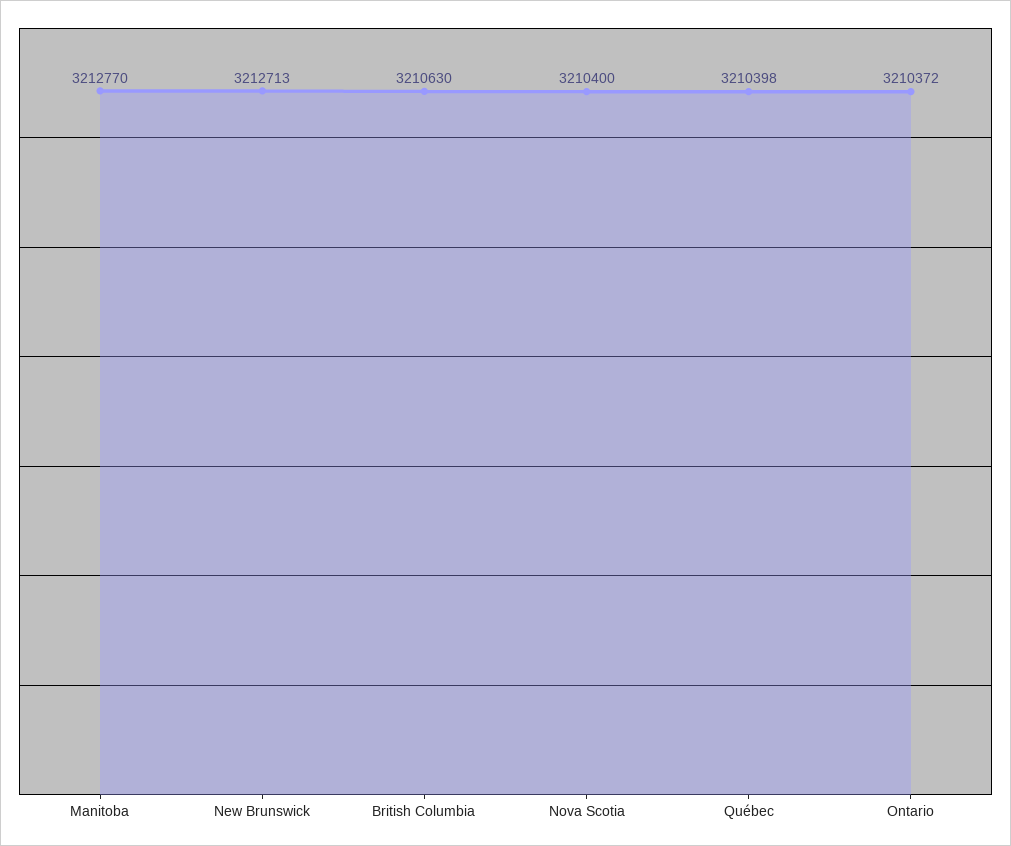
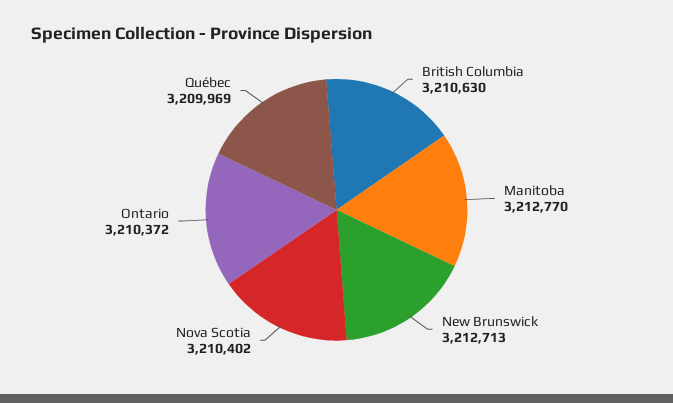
  {
    "Manitoba": 3212770,
    "New Brunswick": 3212713,
    "British Columbia": 3210630,
-   "Nova Scotia": 3210400,
+   "Nova Scotia": 3210402,
-   "Québec": 3210398,
+   "Québec": 3209969,
    "Ontario": 3210372
  }

